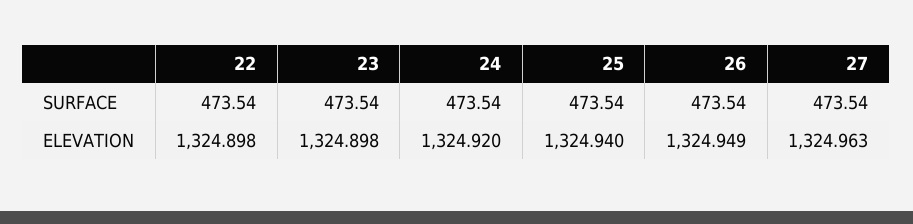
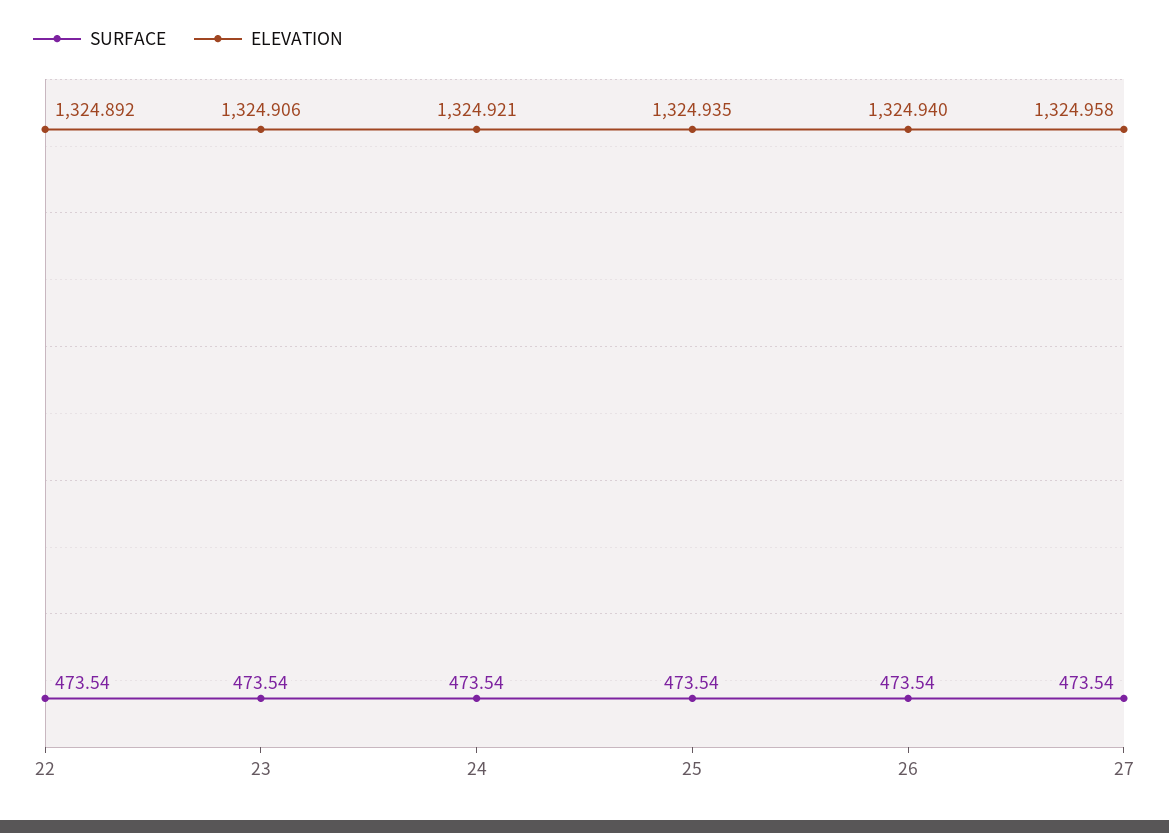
  {
    "SURFACE": {
      "22": 473.54,
      "23": 473.54,
      "24": 473.54,
      "25": 473.54,
      "26": 473.54,
      "27": 473.54
    },
    "ELEVATION": {
-     "22": 1324.898,
+     "22": 1324.892,
-     "23": 1324.898,
+     "23": 1324.906,
-     "24": 1324.92,
+     "24": 1324.921,
-     "25": 1324.94,
+     "25": 1324.935,
-     "26": 1324.949,
+     "26": 1324.94,
-     "27": 1324.963
+     "27": 1324.958
    }
  }

